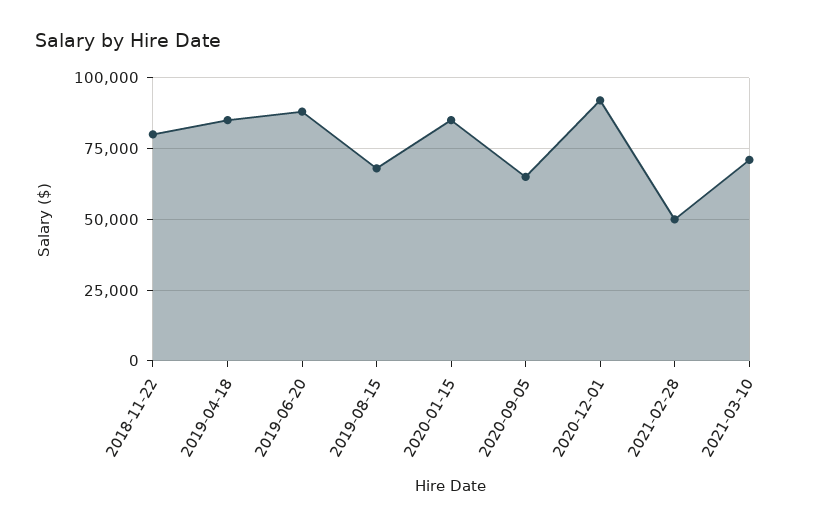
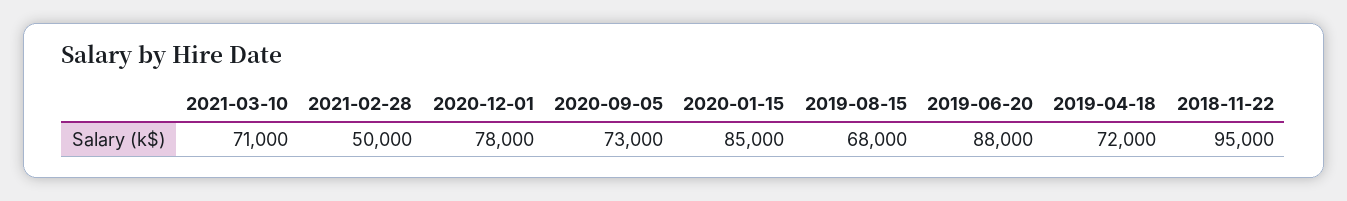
  {
-   "2018-11-22": 80000,
+   "2018-11-22": 95000,
-   "2019-04-18": 85000,
+   "2019-04-18": 72000,
    "2019-06-20": 88000,
    "2019-08-15": 68000,
    "2020-01-15": 85000,
-   "2020-09-05": 65000,
+   "2020-09-05": 73000,
-   "2020-12-01": 92500,
+   "2020-12-01": 78000,
    "2021-02-28": 50000,
    "2021-03-10": 71000
  }

